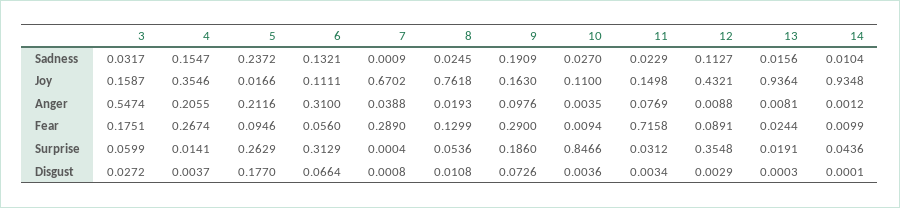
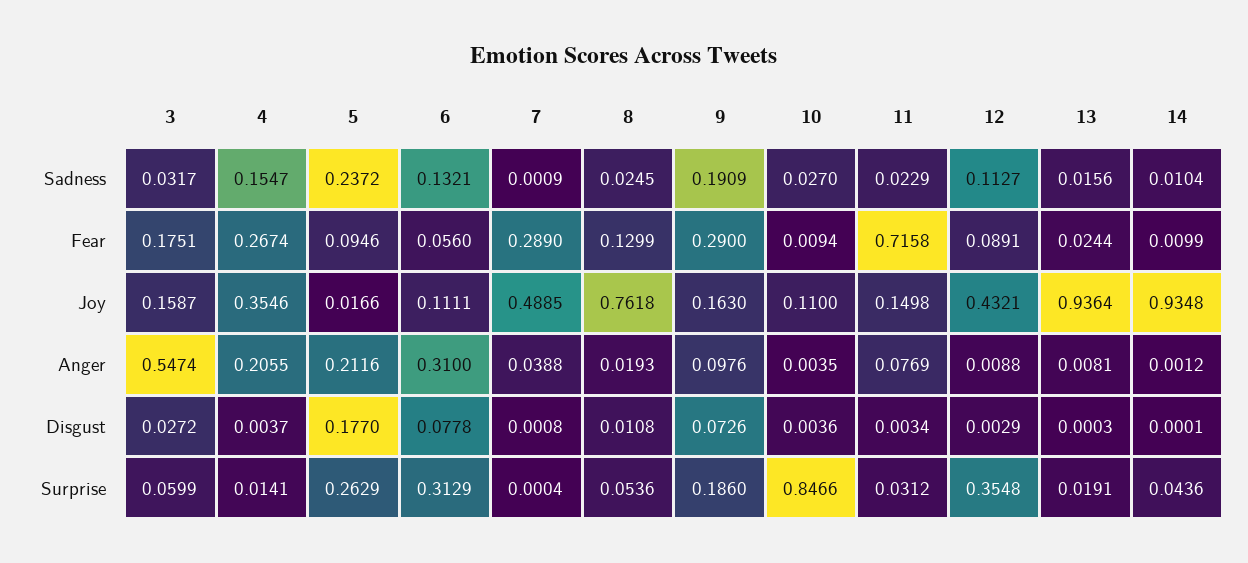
  {
    "3": {
      "Sadness": 0.0317,
      "Joy": 0.1587,
      "Anger": 0.5474,
      "Fear": 0.1751,
      "Surprise": 0.0599,
      "Disgust": 0.0272
    },
    "4": {
      "Sadness": 0.1547,
      "Joy": 0.3546,
      "Anger": 0.2055,
      "Fear": 0.2674,
      "Surprise": 0.0141,
      "Disgust": 0.0037
    },
    "5": {
      "Sadness": 0.2372,
      "Joy": 0.0166,
      "Anger": 0.2116,
      "Fear": 0.0946,
      "Surprise": 0.2629,
      "Disgust": 0.177
    },
    "6": {
      "Sadness": 0.1321,
      "Joy": 0.1111,
      "Anger": 0.31,
      "Fear": 0.056,
      "Surprise": 0.3129,
-     "Disgust": 0.0664
+     "Disgust": 0.0778
    },
    "7": {
      "Sadness": 0.0009,
-     "Joy": 0.6702,
+     "Joy": 0.4885,
      "Anger": 0.0388,
      "Fear": 0.289,
      "Surprise": 0.0004,
      "Disgust": 0.0008
    },
    "8": {
      "Sadness": 0.0245,
      "Joy": 0.7618,
      "Anger": 0.0193,
      "Fear": 0.1299,
      "Surprise": 0.0536,
      "Disgust": 0.0108
    },
    "9": {
      "Sadness": 0.1909,
      "Joy": 0.163,
      "Anger": 0.0976,
      "Fear": 0.29,
      "Surprise": 0.186,
      "Disgust": 0.0726
    },
    "10": {
      "Sadness": 0.027,
      "Joy": 0.11,
      "Anger": 0.0035,
      "Fear": 0.0094,
      "Surprise": 0.8466,
      "Disgust": 0.0036
    },
    "11": {
      "Sadness": 0.0229,
      "Joy": 0.1498,
      "Anger": 0.0769,
      "Fear": 0.7158,
      "Surprise": 0.0312,
      "Disgust": 0.0034
    },
    "12": {
      "Sadness": 0.1127,
      "Joy": 0.4321,
      "Anger": 0.0088,
      "Fear": 0.0891,
      "Surprise": 0.3548,
      "Disgust": 0.0029
    },
    "13": {
      "Sadness": 0.0156,
      "Joy": 0.9364,
      "Anger": 0.0081,
      "Fear": 0.0244,
      "Surprise": 0.0191,
      "Disgust": 0.0003
    },
    "14": {
      "Sadness": 0.0104,
      "Joy": 0.9348,
      "Anger": 0.0012,
      "Fear": 0.0099,
      "Surprise": 0.0436,
      "Disgust": 0.0001
    }
  }

